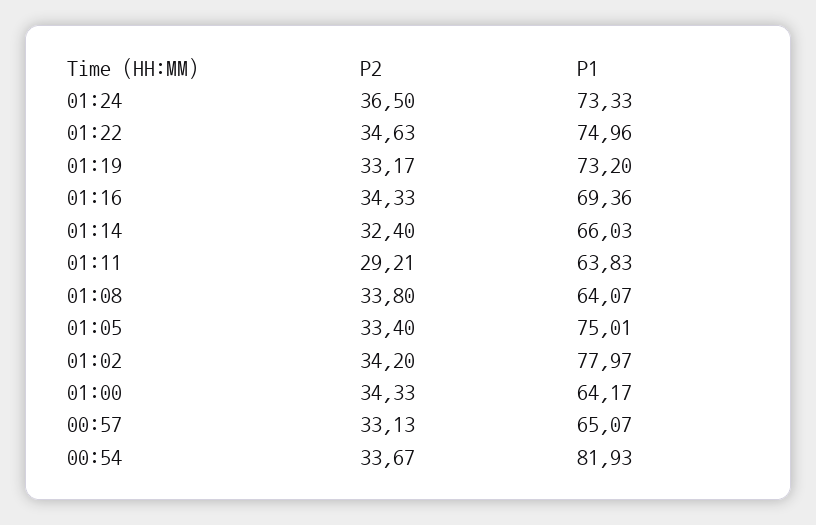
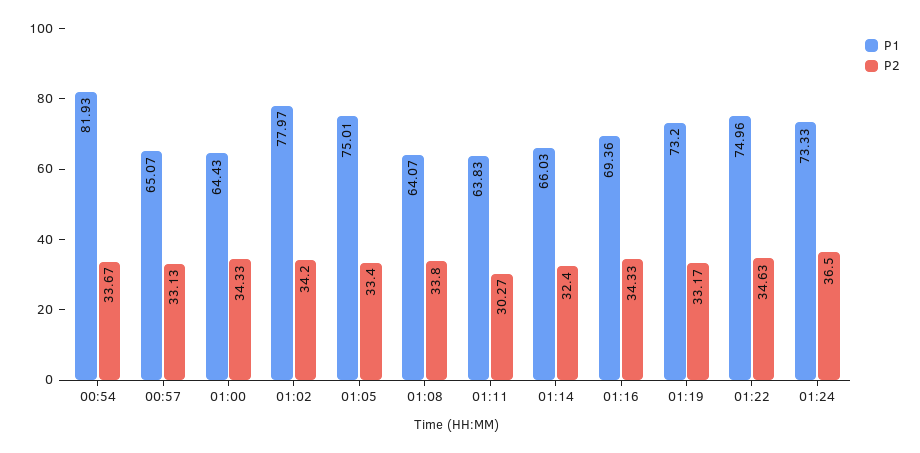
  {
    "P2": {
      "01:24": 36.5,
      "01:22": 34.63,
      "01:19": 33.17,
      "01:16": 34.33,
      "01:14": 32.4,
-     "01:11": 29.21,
+     "01:11": 30.27,
      "01:08": 33.8,
      "01:05": 33.4,
      "01:02": 34.2,
      "01:00": 34.33,
      "00:57": 33.13,
      "00:54": 33.67
    },
    "P1": {
      "01:24": 73.33,
      "01:22": 74.96,
      "01:19": 73.2,
      "01:16": 69.36,
      "01:14": 66.03,
      "01:11": 63.83,
      "01:08": 64.07,
      "01:05": 75.01,
      "01:02": 77.97,
-     "01:00": 64.17,
+     "01:00": 64.43,
      "00:57": 65.07,
      "00:54": 81.93
    }
  }

